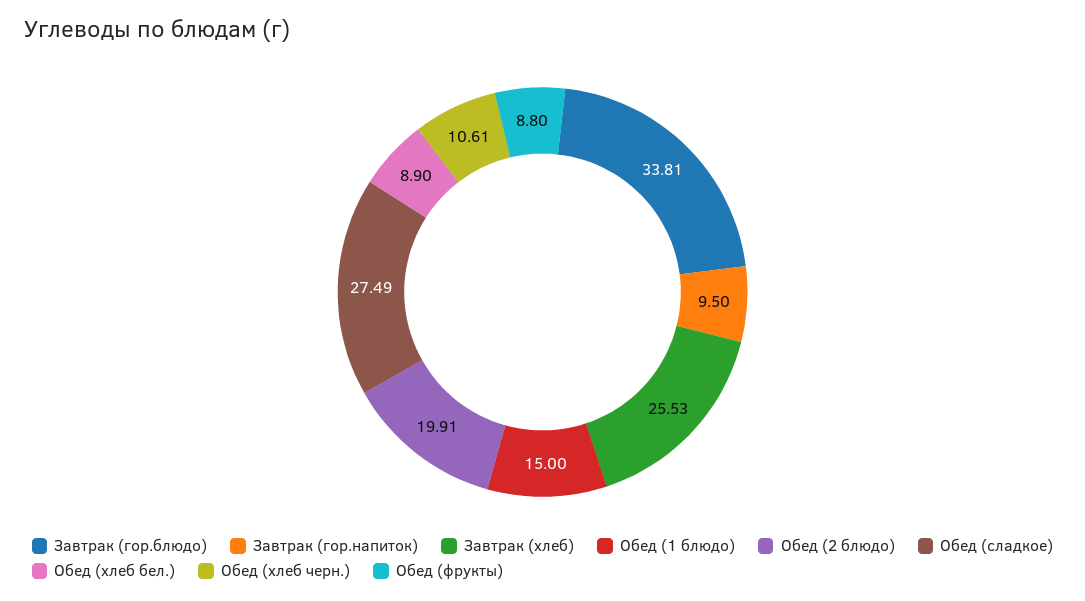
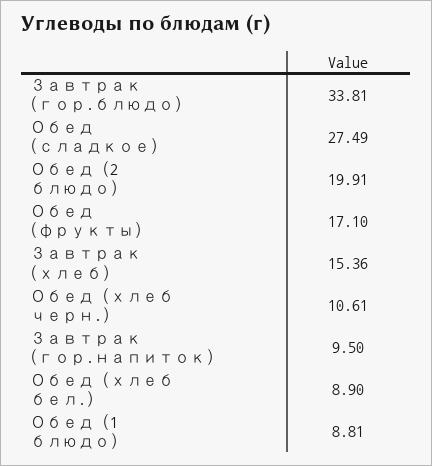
  {
    "Завтрак (гор.блюдо)": 33.81,
    "Завтрак (гор.напиток)": 9.5,
-   "Завтрак (хлеб)": 25.53,
+   "Завтрак (хлеб)": 15.36,
-   "Обед (1 блюдо)": 15,
+   "Обед (1 блюдо)": 8.81,
    "Обед (2 блюдо)": 19.91,
    "Обед (сладкое)": 27.49,
    "Обед (хлеб бел.)": 8.9,
    "Обед (хлеб черн.)": 10.61,
-   "Обед (фрукты)": 8.8
+   "Обед (фрукты)": 17.1
  }

